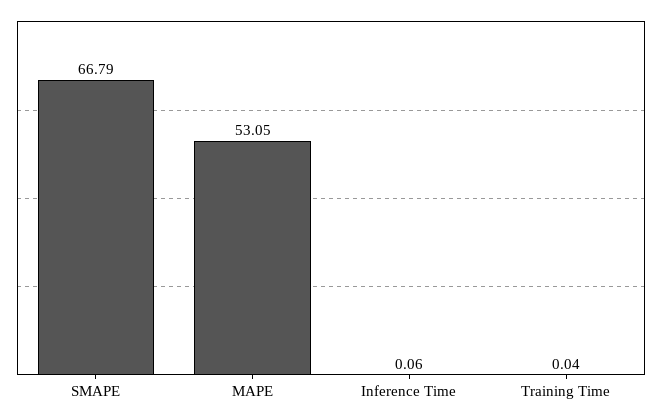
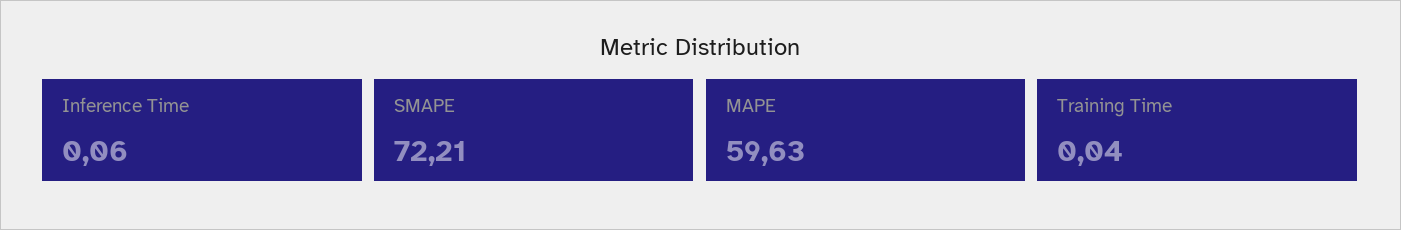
  {
-   "SMAPE": 66.79,
+   "SMAPE": 72.21,
-   "MAPE": 53.05,
+   "MAPE": 59.63,
    "Inference Time": 0.06,
    "Training Time": 0.04
  }

